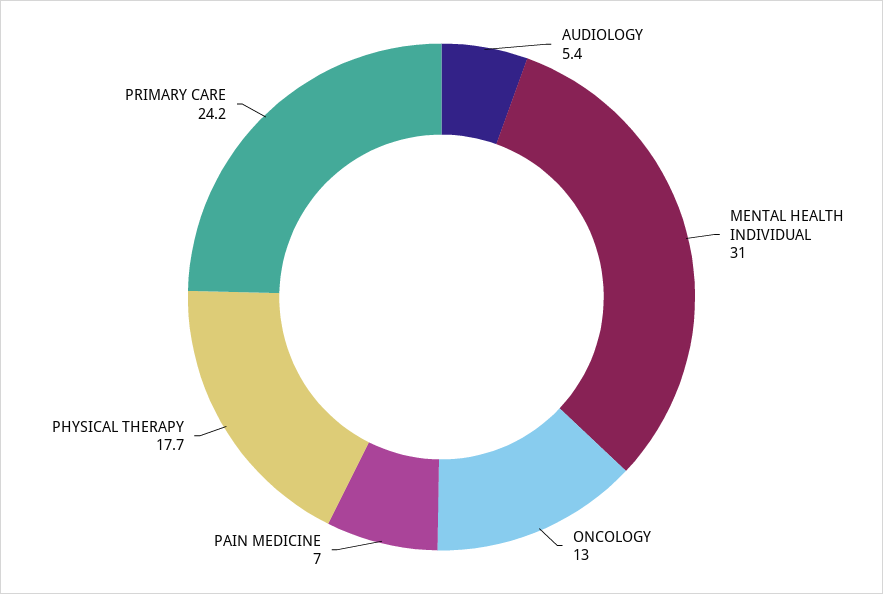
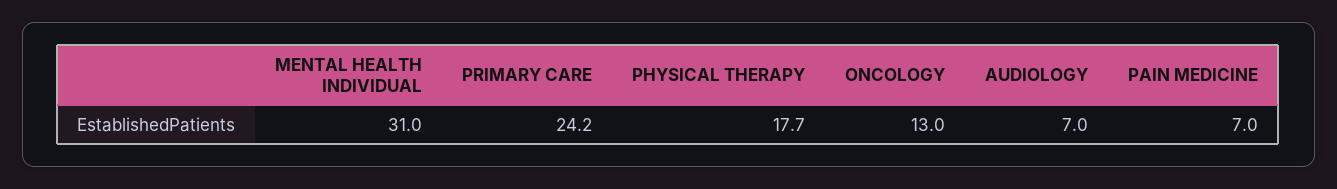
  {
-   "AUDIOLOGY": 5.4,
+   "AUDIOLOGY": 7,
    "MENTAL HEALTH INDIVIDUAL": 31,
    "ONCOLOGY": 13,
    "PAIN MEDICINE": 7,
    "PHYSICAL THERAPY": 17.7,
    "PRIMARY CARE": 24.2
  }

